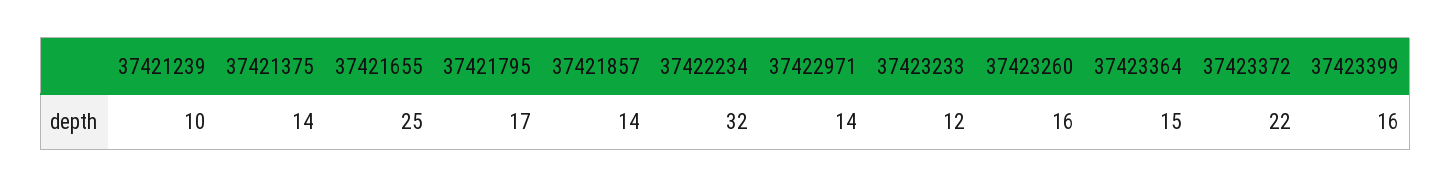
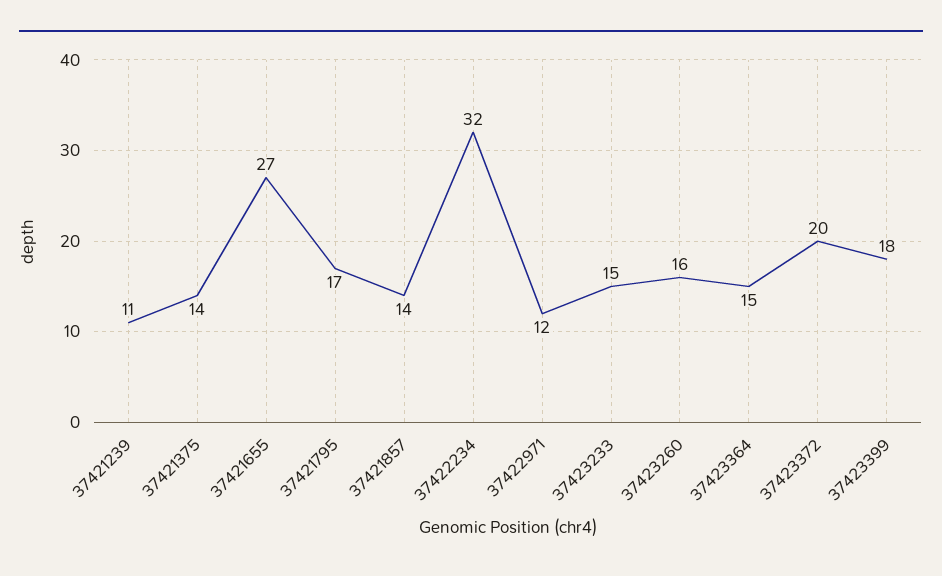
  {
-   "37421239": 10,
+   "37421239": 11,
    "37421375": 14,
-   "37421655": 25,
+   "37421655": 27,
    "37421795": 17,
    "37421857": 14,
    "37422234": 32,
-   "37422971": 14,
+   "37422971": 12,
-   "37423233": 12,
+   "37423233": 15,
    "37423260": 16,
    "37423364": 15,
-   "37423372": 22,
+   "37423372": 20,
-   "37423399": 16
+   "37423399": 18
  }

